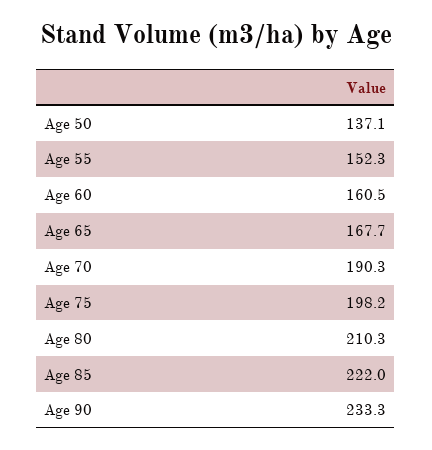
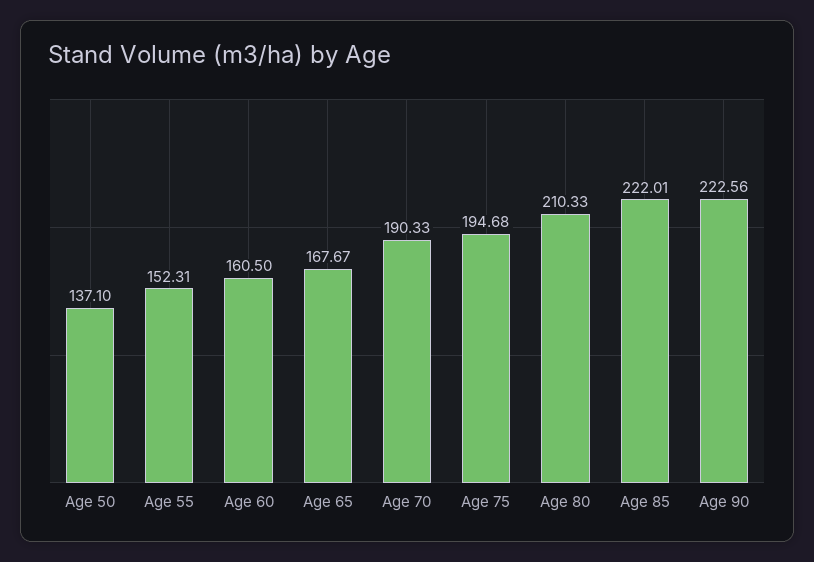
  {
    "Age 50": 137.1,
    "Age 55": 152.31,
    "Age 60": 160.5,
    "Age 65": 167.67,
    "Age 70": 190.33,
-   "Age 75": 198.2,
+   "Age 75": 194.68,
    "Age 80": 210.33,
    "Age 85": 222.01,
-   "Age 90": 233.3
+   "Age 90": 222.56
  }

